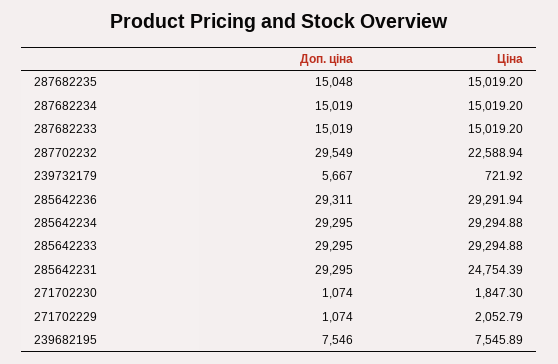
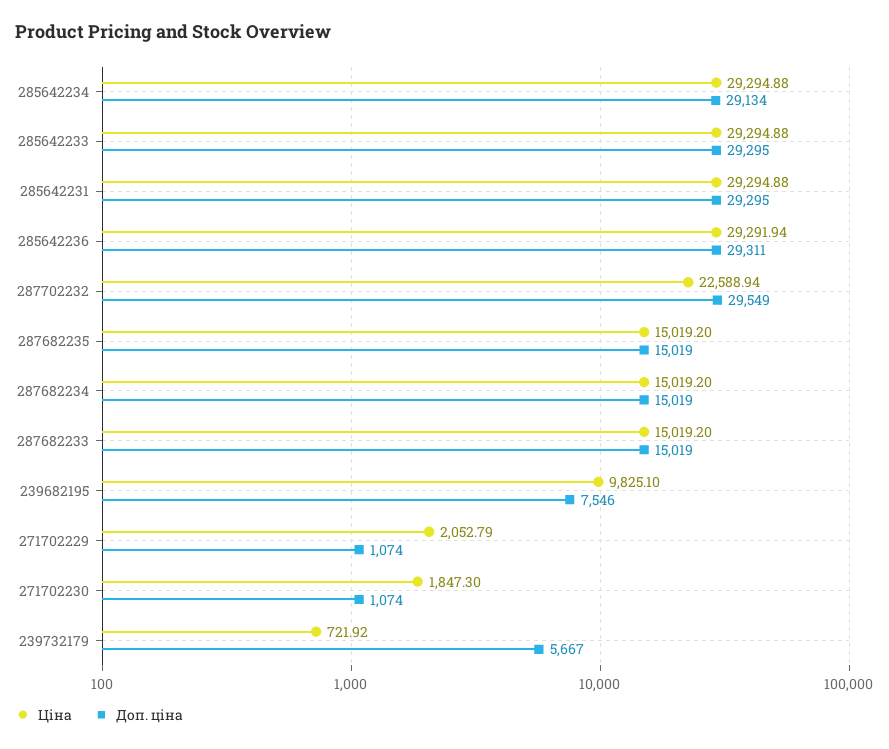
  {
    "Доп. ціна": {
-     "287682235": 15048,
+     "287682235": 15019,
      "287682234": 15019,
      "287682233": 15019,
      "287702232": 29549,
      "239732179": 5667,
      "285642236": 29311,
-     "285642234": 29295,
+     "285642234": 29134,
      "285642233": 29295,
      "285642231": 29295,
      "271702230": 1074,
      "271702229": 1074,
      "239682195": 7546
    },
    "Ціна": {
      "287682235": 15019.2,
      "287682234": 15019.2,
      "287682233": 15019.2,
      "287702232": 22588.94,
      "239732179": 721.92,
      "285642236": 29291.94,
      "285642234": 29294.88,
      "285642233": 29294.88,
-     "285642231": 24754.39,
+     "285642231": 29294.88,
      "271702230": 1847.3,
      "271702229": 2052.79,
-     "239682195": 7545.89
+     "239682195": 9825.1
    }
  }

